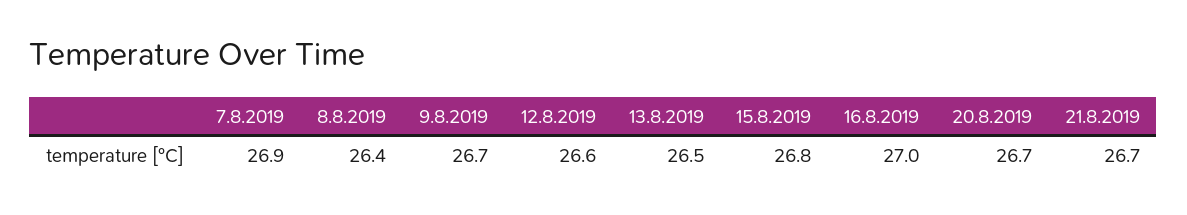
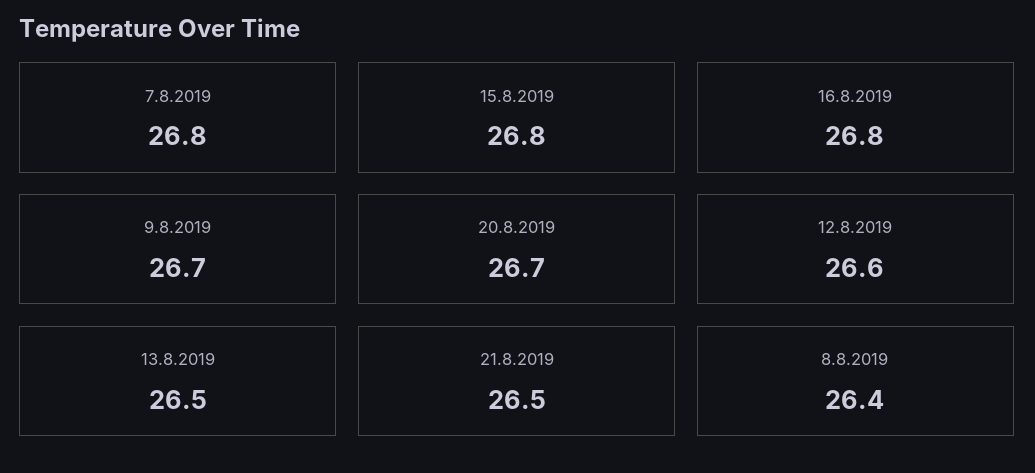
  {
-   "7.8.2019": 26.9,
+   "7.8.2019": 26.8,
    "8.8.2019": 26.4,
    "9.8.2019": 26.7,
    "12.8.2019": 26.6,
    "13.8.2019": 26.5,
    "15.8.2019": 26.8,
-   "16.8.2019": 27,
+   "16.8.2019": 26.8,
    "20.8.2019": 26.7,
-   "21.8.2019": 26.7
+   "21.8.2019": 26.5
  }

